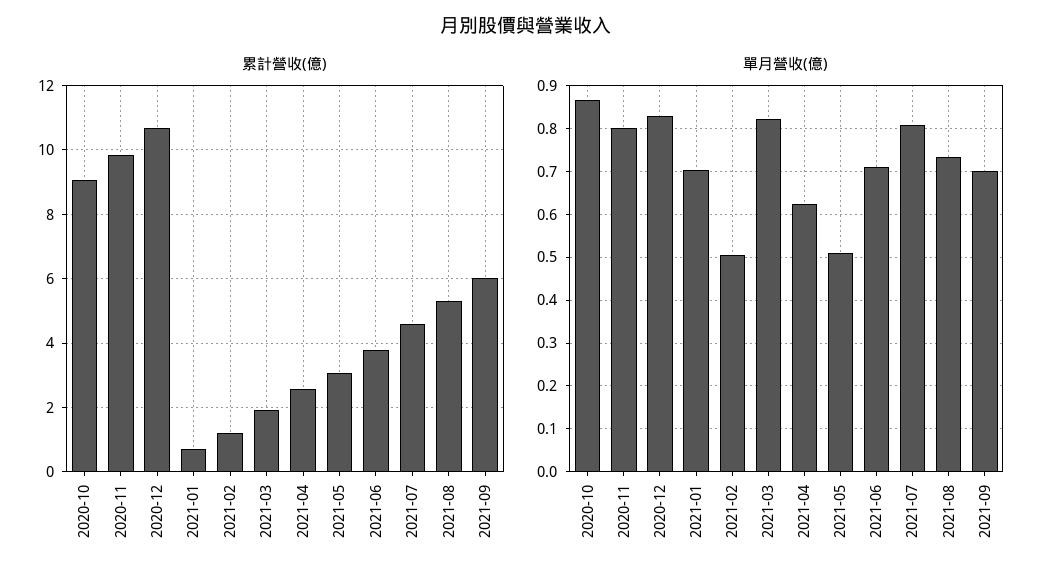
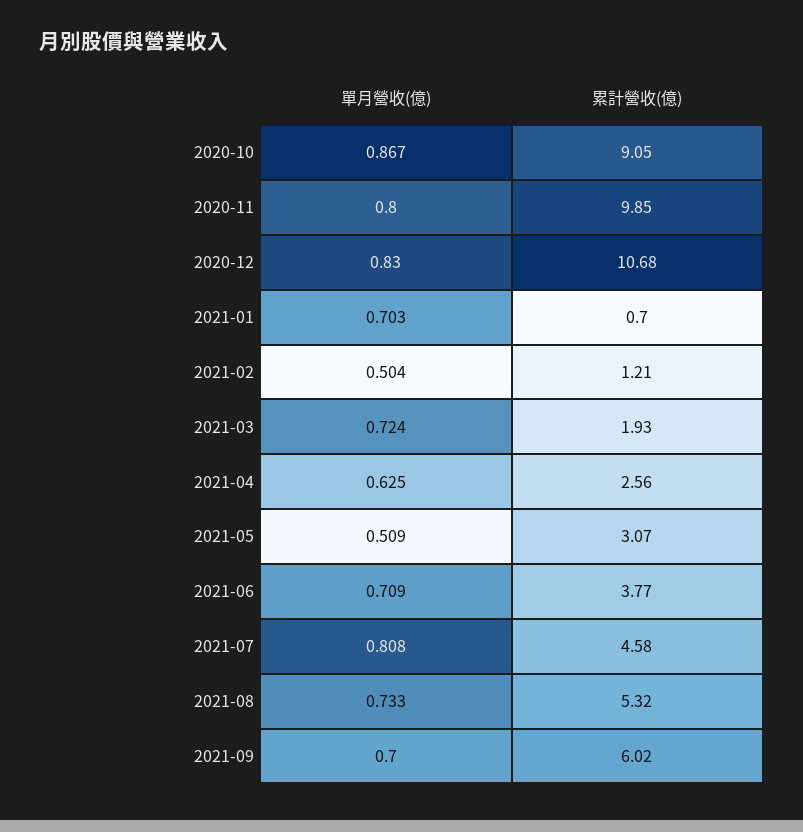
  {
    "累計營收(億)": {
      "2020-10": 9.05,
      "2020-11": 9.85,
      "2020-12": 10.68,
      "2021-01": 0.7,
      "2021-02": 1.21,
      "2021-03": 1.93,
      "2021-04": 2.56,
      "2021-05": 3.07,
      "2021-06": 3.77,
      "2021-07": 4.58,
      "2021-08": 5.32,
      "2021-09": 6.02
    },
    "單月營收(億)": {
      "2020-10": 0.867,
      "2020-11": 0.8,
      "2020-12": 0.83,
      "2021-01": 0.703,
      "2021-02": 0.504,
-     "2021-03": 0.82,
+     "2021-03": 0.724,
      "2021-04": 0.625,
      "2021-05": 0.509,
      "2021-06": 0.709,
      "2021-07": 0.808,
      "2021-08": 0.733,
      "2021-09": 0.7
    }
  }

